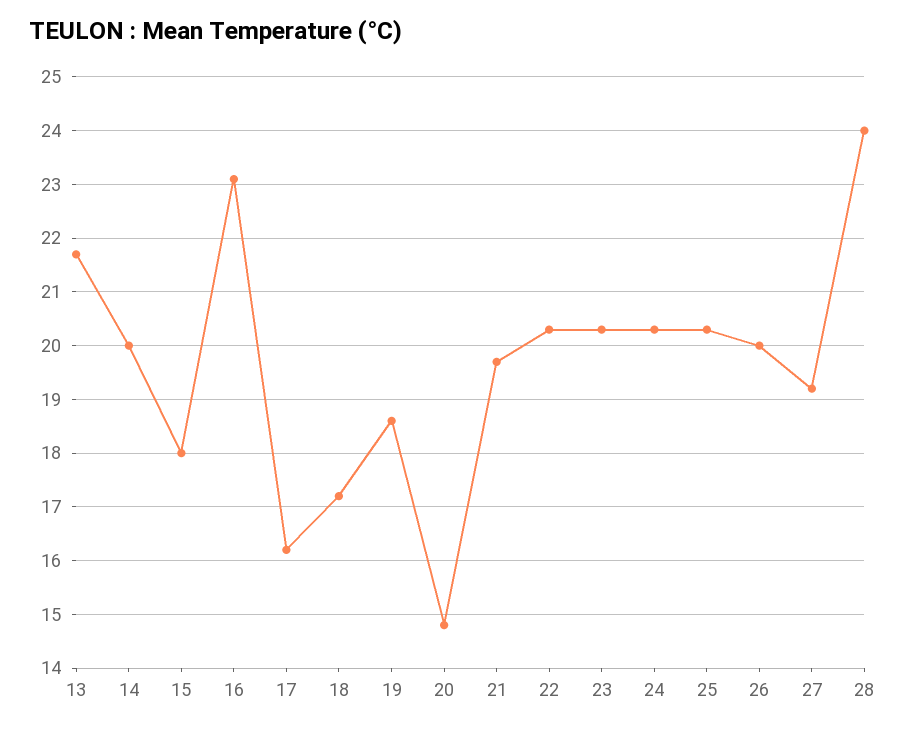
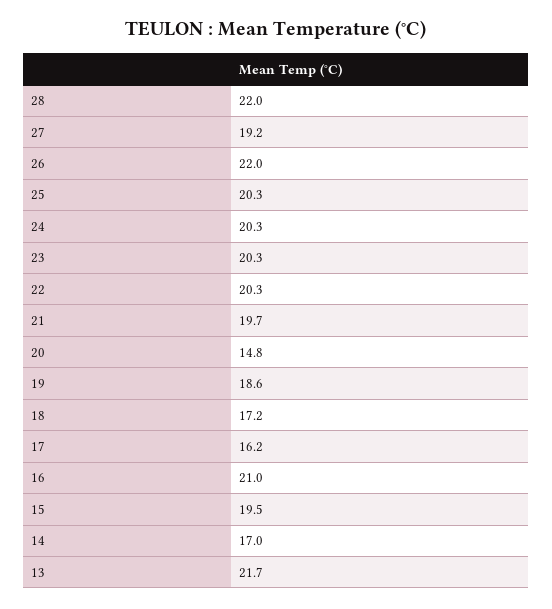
  {
    "13": 21.7,
-   "14": 20,
+   "14": 17,
-   "15": 18,
+   "15": 19.5,
-   "16": 23,
+   "16": 21,
    "17": 16.2,
    "18": 17.2,
    "19": 18.6,
    "20": 14.8,
    "21": 19.7,
    "22": 20.3,
    "23": 20.3,
    "24": 20.3,
    "25": 20.3,
-   "26": 20,
+   "26": 22,
    "27": 19.2,
-   "28": 24
+   "28": 22
  }

